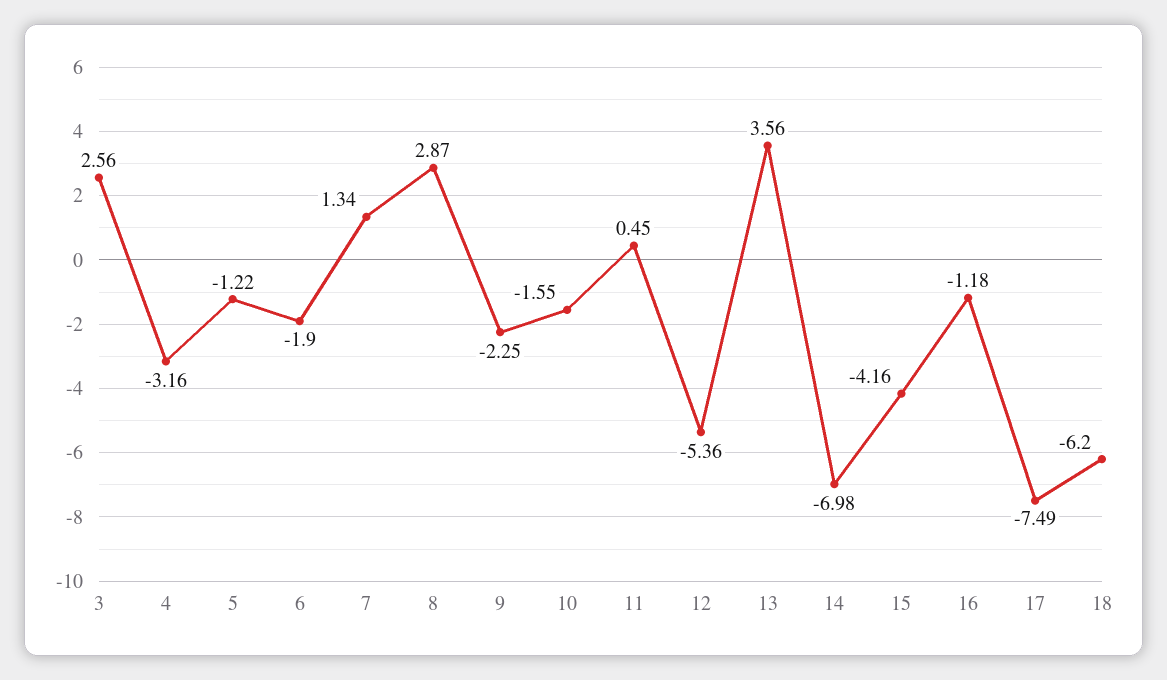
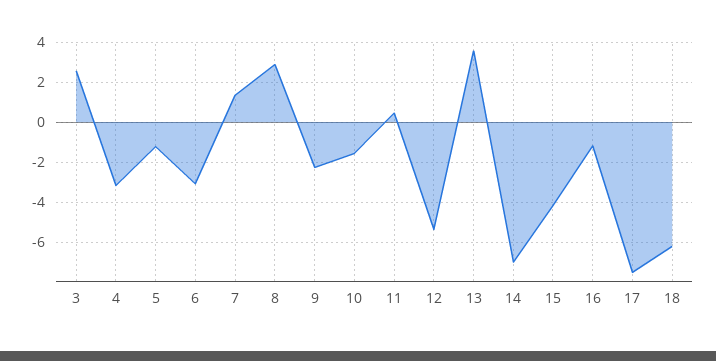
  {
    "3": 2.56,
    "4": -3.16,
    "5": -1.22,
-   "6": -1.9,
+   "6": -3,
    "7": 1.34,
    "8": 2.87,
    "9": -2.25,
    "10": -1.55,
    "11": 0.45,
    "12": -5.36,
    "13": 3.56,
    "14": -6.98,
    "15": -4.16,
    "16": -1.18,
    "17": -7.49,
    "18": -6.2
  }

